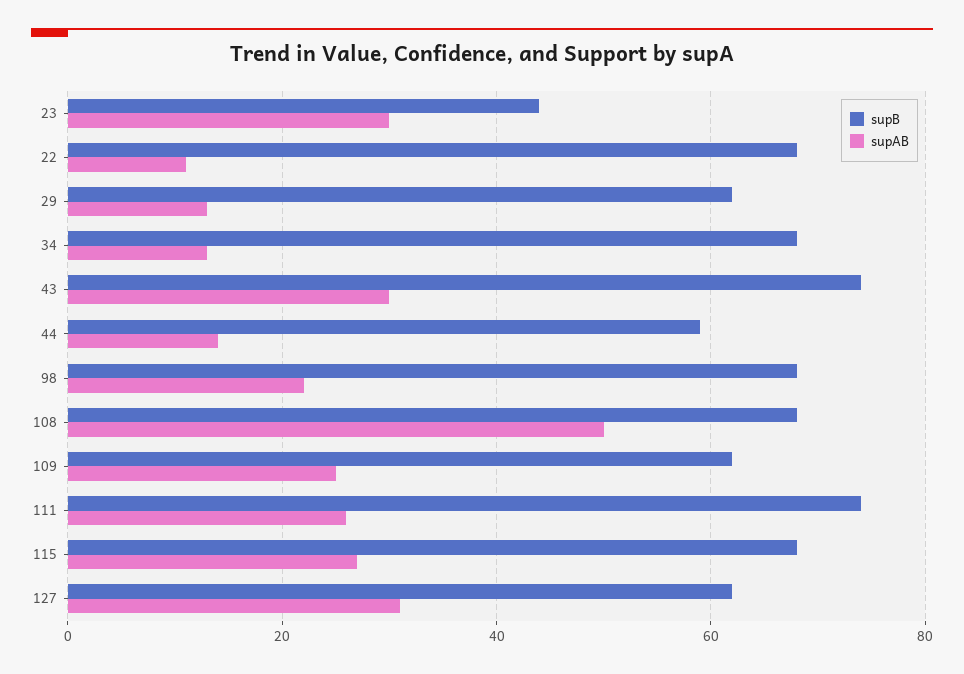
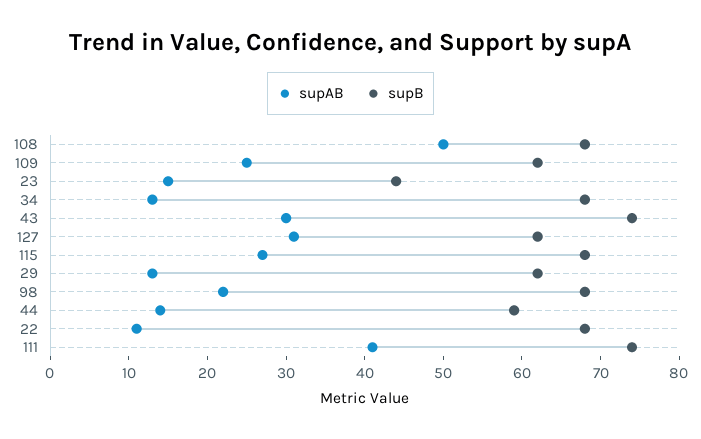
  {
    "supB": {
      "23": 45,
      "22": 70,
      "29": 60,
      "34": 70,
      "43": 75,
      "44": 60,
      "98": 70,
      "108": 70,
      "109": 60,
      "111": 75,
      "115": 70,
      "127": 60
    },
    "supAB": {
-     "23": 30,
+     "23": 15,
      "22": 10,
      "29": 15,
      "34": 15,
      "43": 30,
      "44": 15,
      "98": 20,
      "108": 50,
      "109": 25,
-     "111": 25,
+     "111": 40,
      "115": 25,
      "127": 30
    }
  }

